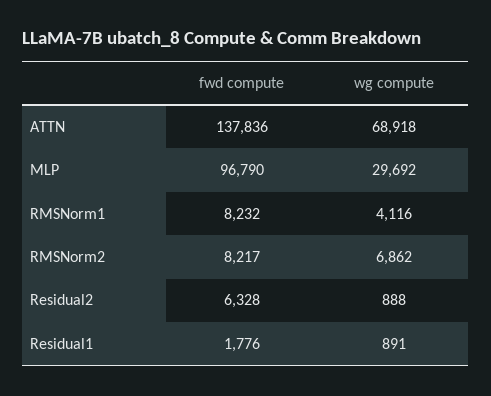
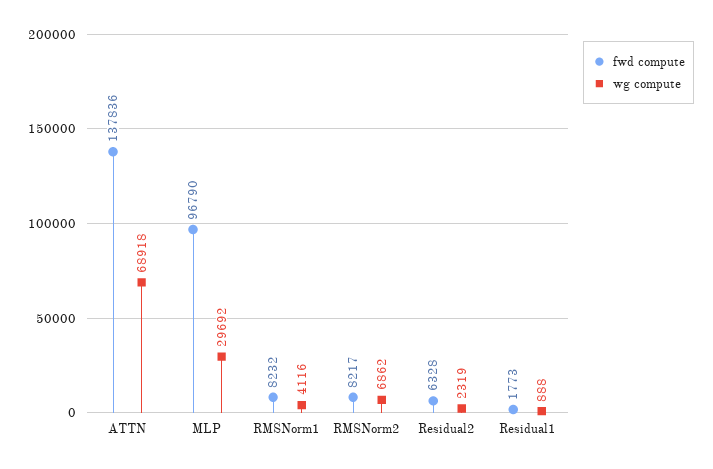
  {
    "fwd compute": {
      "ATTN": 137836,
      "MLP": 96790,
      "RMSNorm1": 8232,
      "RMSNorm2": 8217,
      "Residual2": 6328,
-     "Residual1": 1776
+     "Residual1": 1773
    },
    "wg compute": {
      "ATTN": 68918,
      "MLP": 29692,
      "RMSNorm1": 4116,
      "RMSNorm2": 6862,
-     "Residual2": 888,
+     "Residual2": 2319,
-     "Residual1": 891
+     "Residual1": 888
    }
  }

